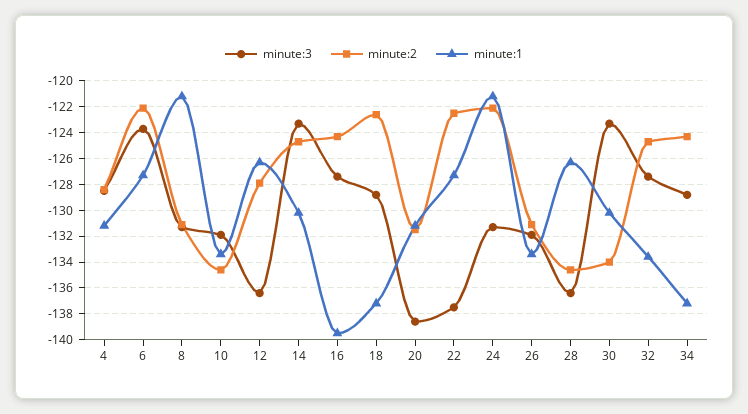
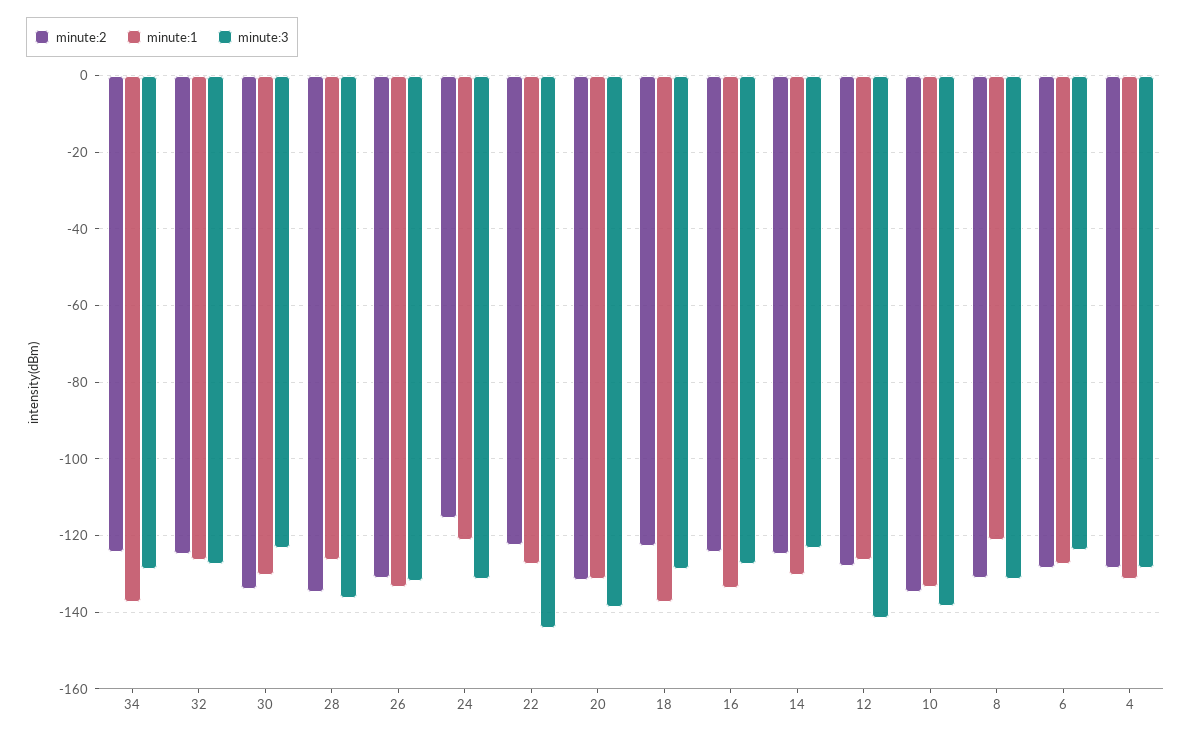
  {
    "minute:3": {
      "4": -128.5,
      "6": -123.5,
      "8": -131.5,
-     "10": -132,
+     "10": -138,
-     "12": -136.5,
+     "12": -142,
      "14": -123.5,
      "16": -127.5,
      "18": -129,
      "20": -138.5,
-     "22": -137.5,
+     "22": -144,
      "24": -131.5,
      "26": -132,
      "28": -136.5,
      "30": -123.5,
      "32": -127.5,
      "34": -129
    },
    "minute:2": {
      "4": -128.5,
-     "6": -122,
+     "6": -128,
      "8": -131,
      "10": -134.5,
      "12": -128,
      "14": -124.5,
      "16": -124.5,
      "18": -122.5,
      "20": -131.5,
      "22": -122.5,
-     "24": -122,
+     "24": -116,
      "26": -131,
      "28": -134.5,
      "30": -134,
      "32": -124.5,
      "34": -124.5
    },
    "minute:1": {
      "4": -131,
      "6": -127.5,
      "8": -121,
      "10": -133.5,
      "12": -126.5,
      "14": -130,
-     "16": -139.5,
+     "16": -134,
      "18": -137,
      "20": -131,
      "22": -127.5,
      "24": -121,
      "26": -133.5,
      "28": -126.5,
      "30": -130,
-     "32": -133.5,
+     "32": -126,
      "34": -137
    }
  }

